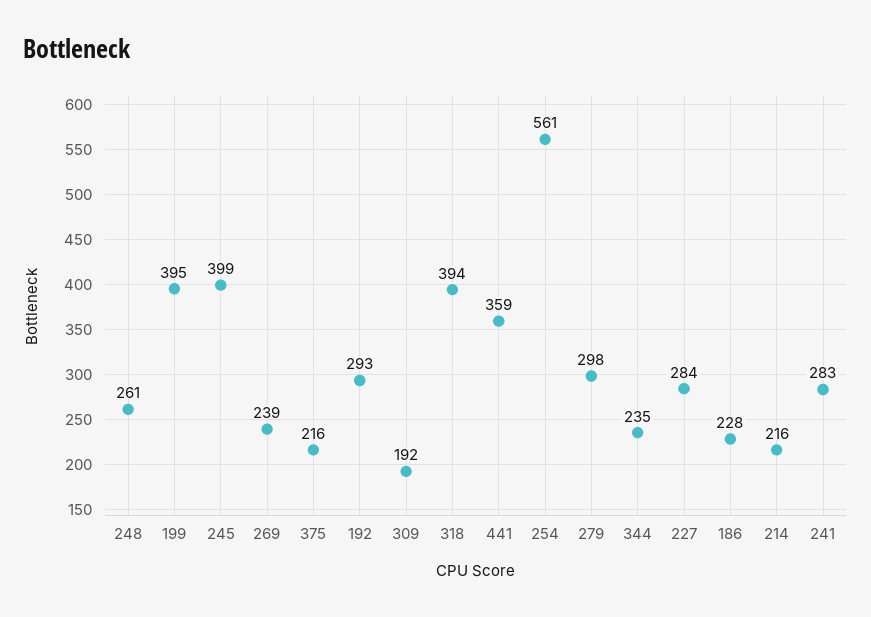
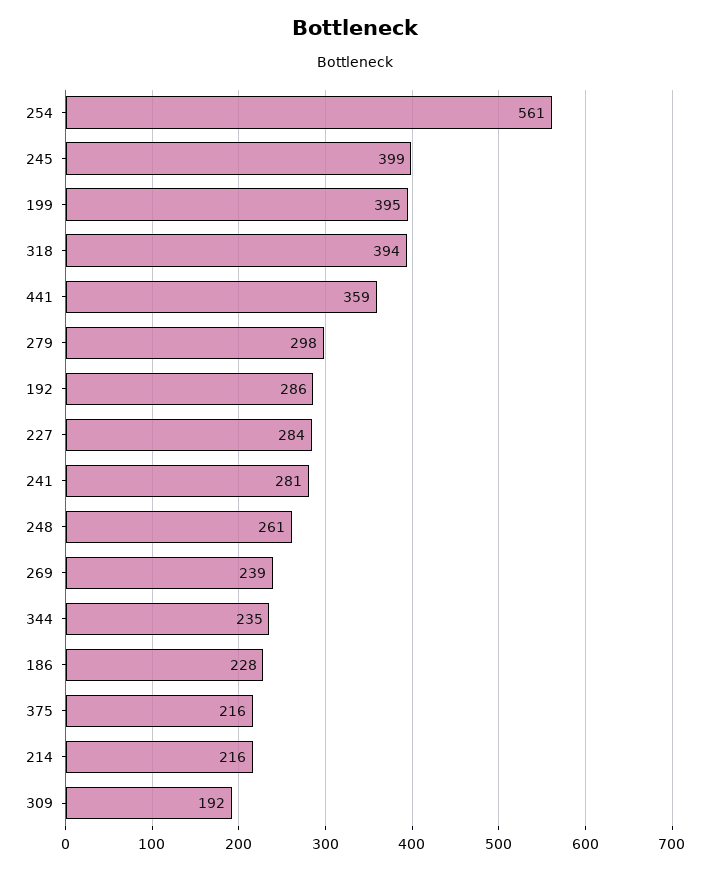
  {
    "248": 261,
    "199": 395,
    "245": 399,
    "269": 239,
    "375": 216,
-   "192": 293,
+   "192": 286,
    "309": 192,
    "318": 394,
    "441": 359,
    "254": 561,
    "279": 298,
    "344": 235,
    "227": 284,
    "186": 228,
    "214": 216,
-   "241": 283
+   "241": 281
  }

